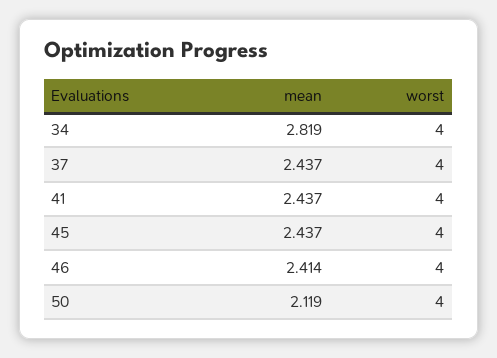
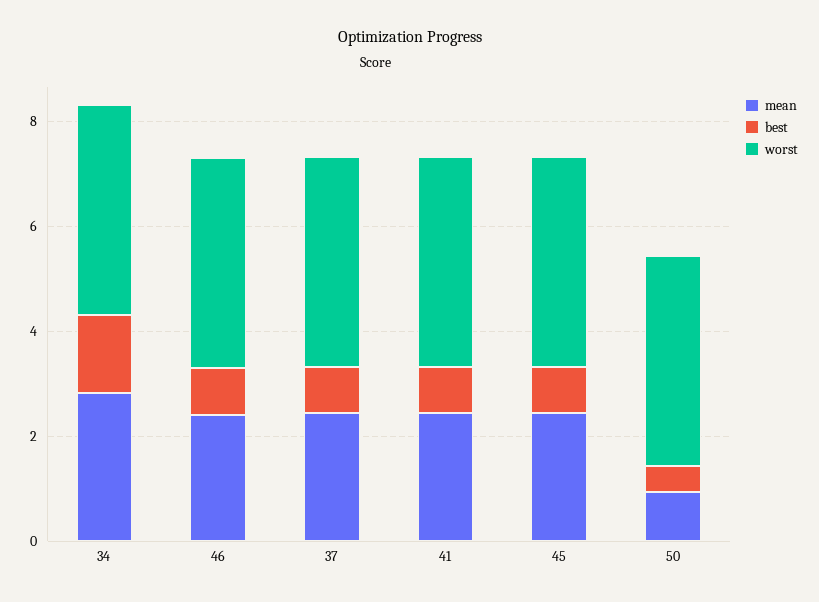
  {
    "mean": {
      "34": 2.819,
      "37": 2.437,
      "41": 2.437,
      "45": 2.437,
      "46": 2.414,
-     "50": 2.119
+     "50": 1
    },
    "worst": {
      "34": 4,
      "37": 4,
      "41": 4,
      "45": 4,
      "46": 4,
      "50": 4
-   }
+   },
+   "best": {
+     "34": 1.5,
+     "46": 1,
+     "37": 1,
+     "41": 1,
+     "45": 1,
+     "50": 0.5
+   }
  }

